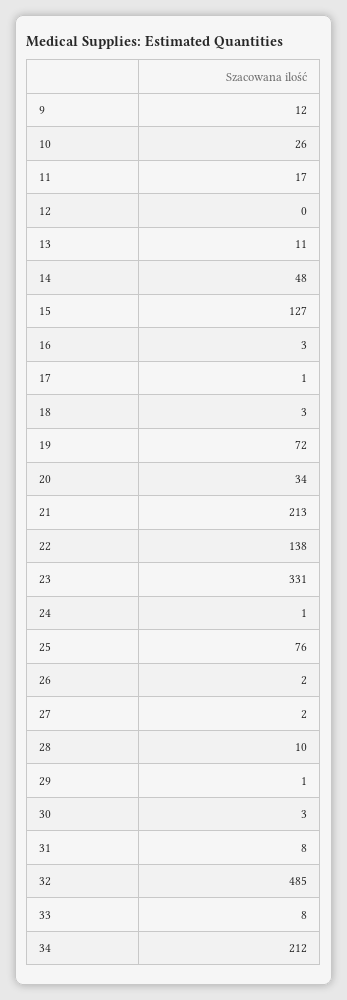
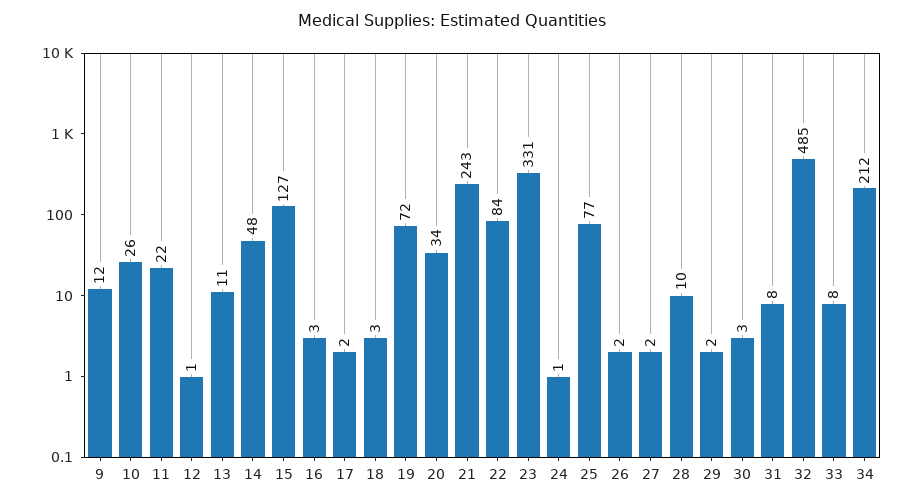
  {
    "9": 12,
    "10": 26,
-   "11": 17,
+   "11": 22,
-   "12": 0,
+   "12": 1,
    "13": 11,
    "14": 48,
    "15": 127,
    "16": 3,
-   "17": 1,
+   "17": 2,
    "18": 3,
    "19": 72,
    "20": 34,
-   "21": 213,
+   "21": 243,
-   "22": 138,
+   "22": 84,
    "23": 331,
    "24": 1,
-   "25": 76,
+   "25": 77,
    "26": 2,
    "27": 2,
    "28": 10,
-   "29": 1,
+   "29": 2,
    "30": 3,
    "31": 8,
    "32": 485,
    "33": 8,
    "34": 212
  }

